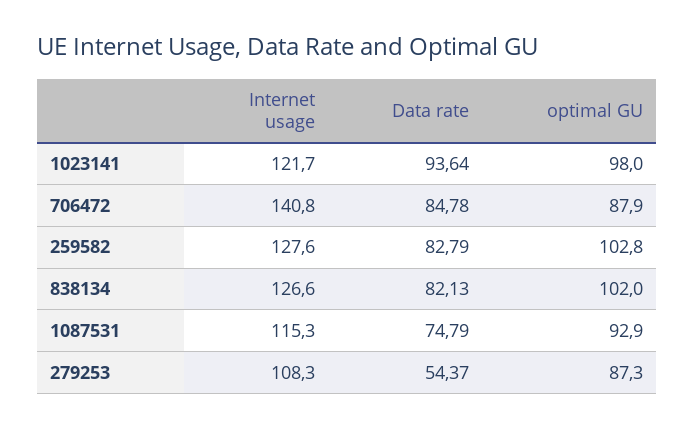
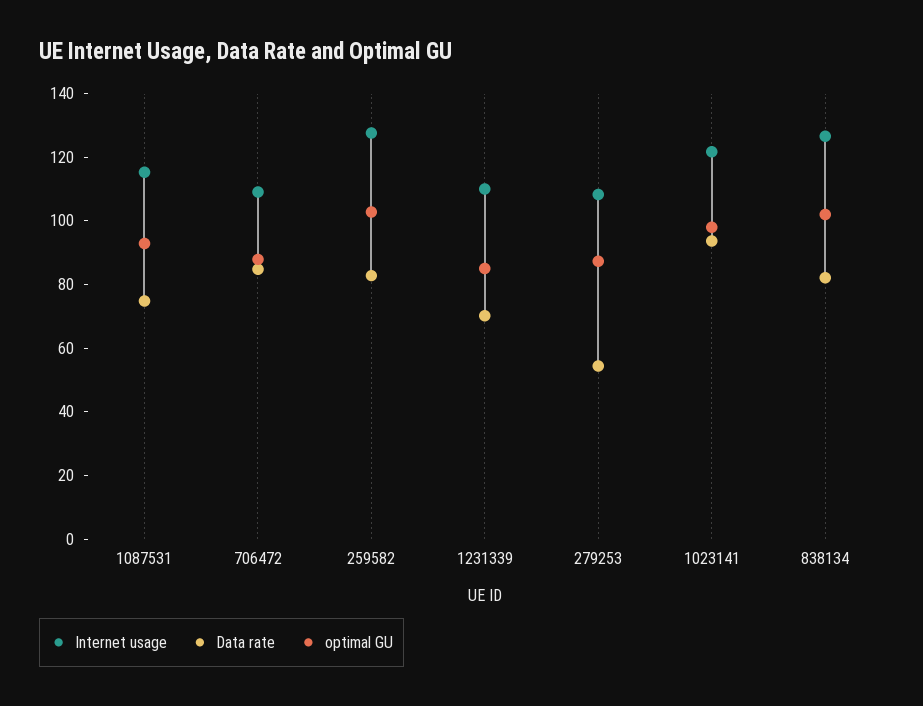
  {
    "Internet usage": {
      "1023141": 121.7,
-     "706472": 140.8,
+     "706472": 110,
      "259582": 127.6,
      "838134": 126.6,
      "1087531": 115.3,
-     "279253": 108.3
+     "279253": 108.3,
+     "1231339": 110
    },
    "Data rate": {
      "1023141": 93.64,
      "706472": 84.78,
      "259582": 82.79,
      "838134": 82.13,
      "1087531": 74.79,
-     "279253": 54.37
+     "279253": 54.37,
+     "1231339": 70
    },
    "optimal GU": {
      "1023141": 98,
      "706472": 87.9,
      "259582": 102.8,
      "838134": 102,
      "1087531": 92.9,
-     "279253": 87.3
+     "279253": 87.3,
+     "1231339": 85
    }
  }

